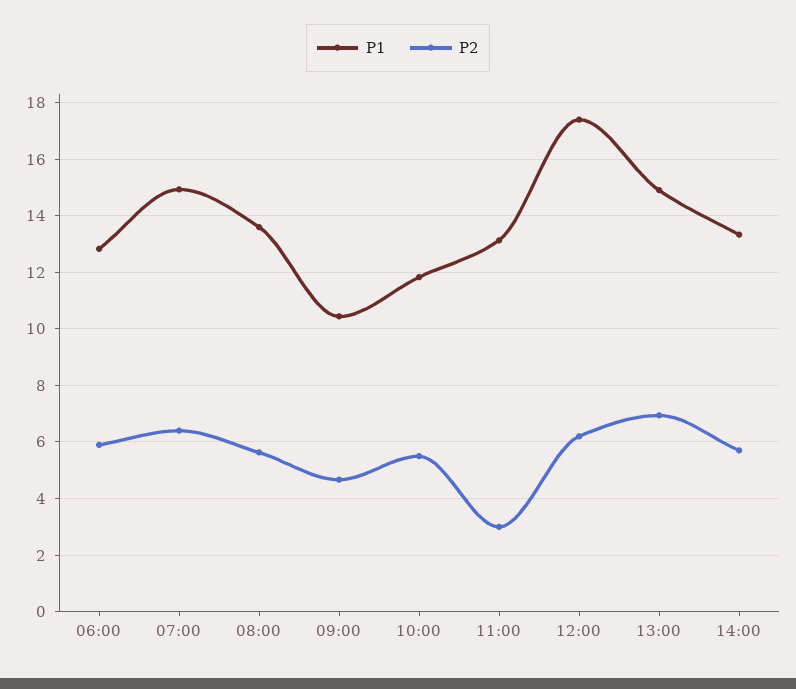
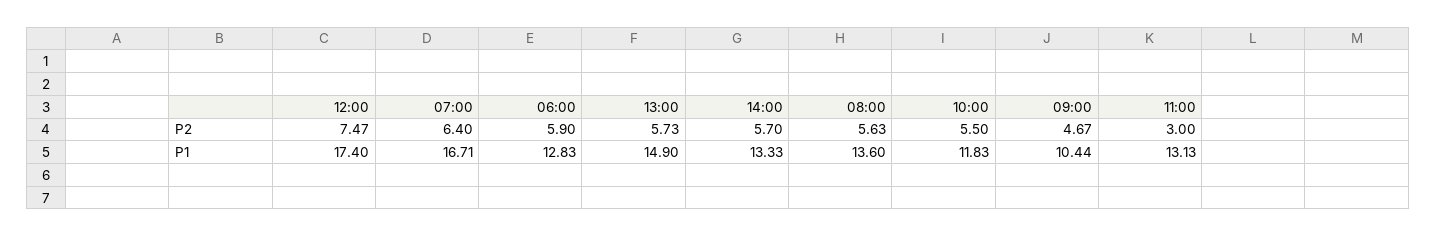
  {
    "P1": {
      "06:00": 12.83,
-     "07:00": 15,
+     "07:00": 16.71,
      "08:00": 13.6,
      "09:00": 10.44,
      "10:00": 11.83,
      "11:00": 13.13,
      "12:00": 17.4,
      "13:00": 14.9,
      "14:00": 13.33
    },
    "P2": {
      "06:00": 5.9,
      "07:00": 6.4,
      "08:00": 5.63,
      "09:00": 4.67,
      "10:00": 5.5,
      "11:00": 3,
-     "12:00": 6.25,
+     "12:00": 7.47,
-     "13:00": 7,
+     "13:00": 5.73,
      "14:00": 5.7
    }
  }

